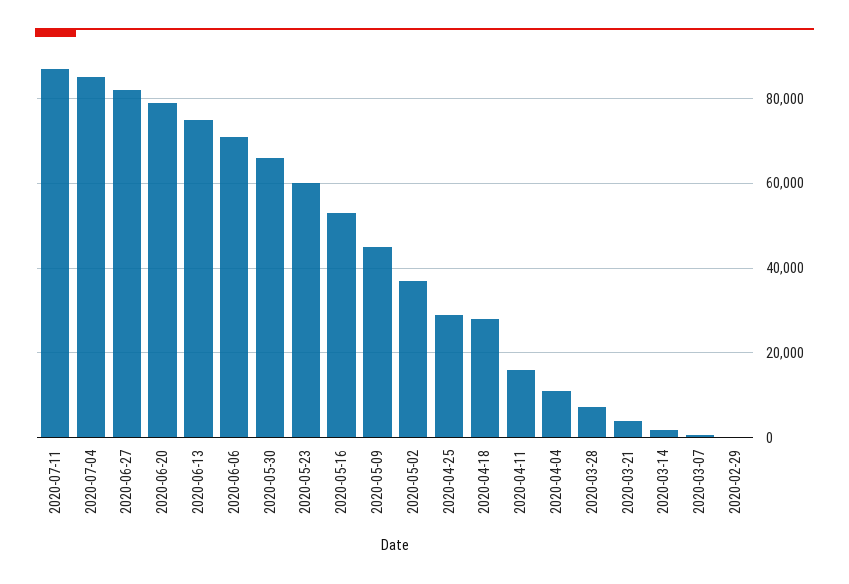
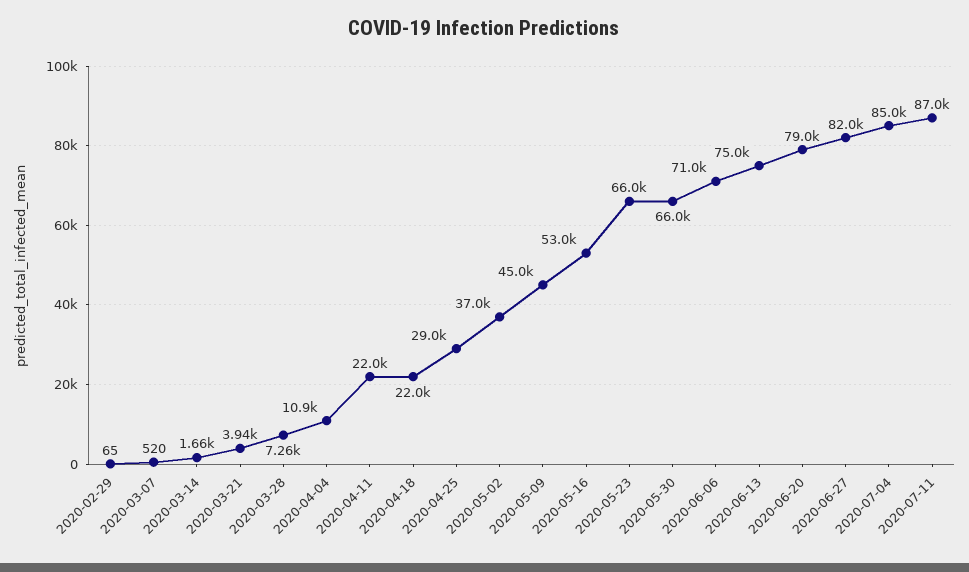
  {
    "2020-07-11": 87000,
    "2020-07-04": 85000,
    "2020-06-27": 82000,
    "2020-06-20": 79000,
    "2020-06-13": 75000,
    "2020-06-06": 71000,
    "2020-05-30": 66000,
-   "2020-05-23": 60000,
+   "2020-05-23": 66000,
    "2020-05-16": 53000,
    "2020-05-09": 45000,
    "2020-05-02": 37000,
    "2020-04-25": 29000,
-   "2020-04-18": 28000,
+   "2020-04-18": 22000,
-   "2020-04-11": 16000,
+   "2020-04-11": 22000,
    "2020-04-04": 10900,
    "2020-03-28": 7260,
    "2020-03-21": 3940,
    "2020-03-14": 1660,
    "2020-03-07": 520,
    "2020-02-29": 65
  }

